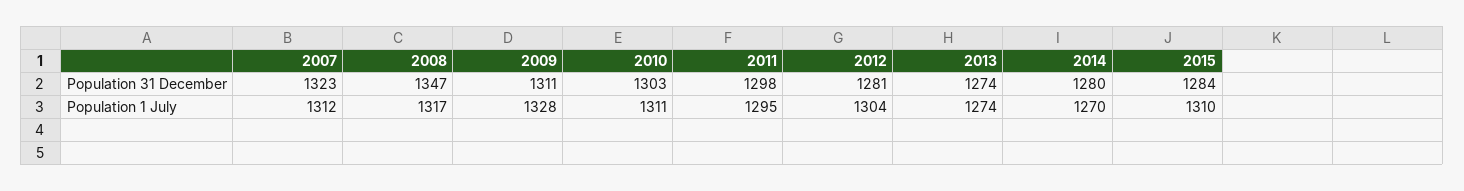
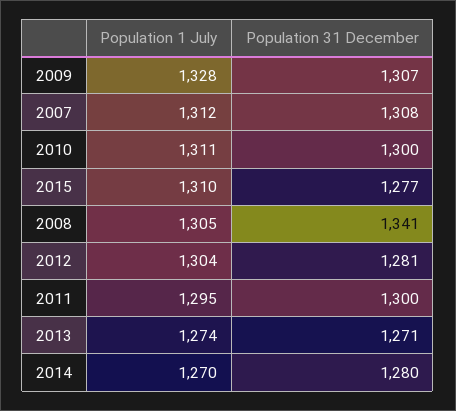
  {
    "2007": {
-     "Population 31 December": 1323,
+     "Population 31 December": 1308,
      "Population 1 July": 1312
    },
    "2008": {
-     "Population 31 December": 1347,
+     "Population 31 December": 1341,
-     "Population 1 July": 1317
+     "Population 1 July": 1305
    },
    "2009": {
-     "Population 31 December": 1311,
+     "Population 31 December": 1307,
      "Population 1 July": 1328
    },
    "2010": {
-     "Population 31 December": 1303,
+     "Population 31 December": 1300,
      "Population 1 July": 1311
    },
    "2011": {
-     "Population 31 December": 1298,
+     "Population 31 December": 1300,
      "Population 1 July": 1295
    },
    "2012": {
      "Population 31 December": 1281,
      "Population 1 July": 1304
    },
    "2013": {
-     "Population 31 December": 1274,
+     "Population 31 December": 1271,
      "Population 1 July": 1274
    },
    "2014": {
      "Population 31 December": 1280,
      "Population 1 July": 1270
    },
    "2015": {
-     "Population 31 December": 1284,
+     "Population 31 December": 1277,
      "Population 1 July": 1310
    }
  }

